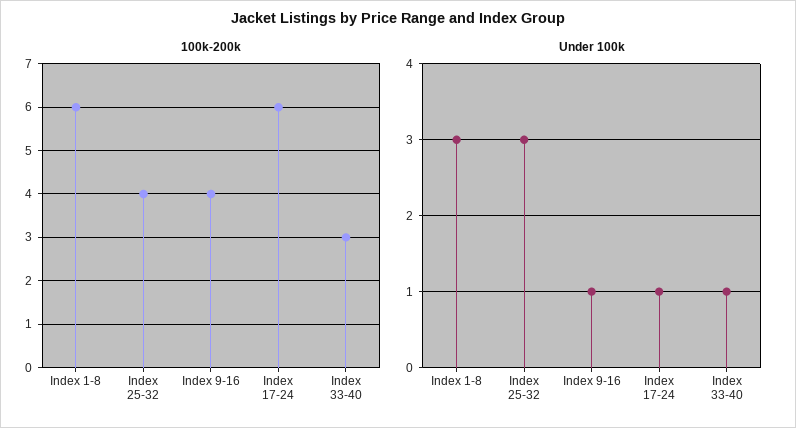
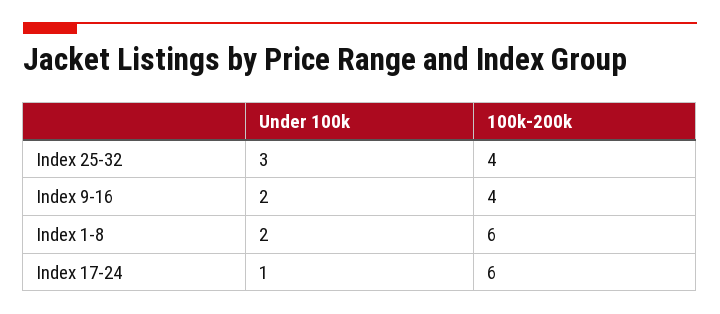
  {
    "100k-200k": {
      "Index 1-8": 6,
      "Index 25-32": 4,
      "Index 9-16": 4,
-     "Index 17-24": 6,
+     "Index 17-24": 6
-     "Index 33-40": 3
    },
    "Under 100k": {
-     "Index 1-8": 3,
+     "Index 1-8": 2,
      "Index 25-32": 3,
-     "Index 9-16": 1,
+     "Index 9-16": 2,
-     "Index 17-24": 1,
+     "Index 17-24": 1
-     "Index 33-40": 1
    }
  }

